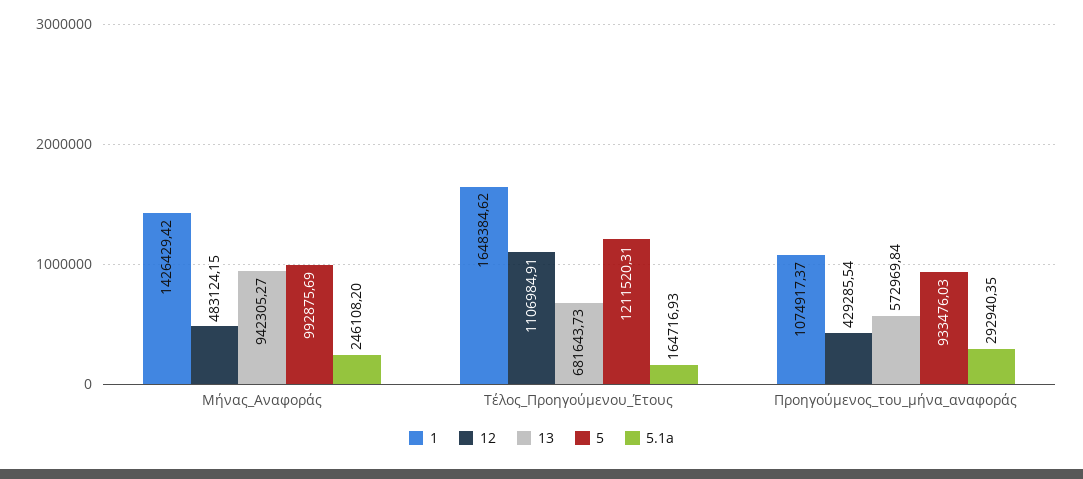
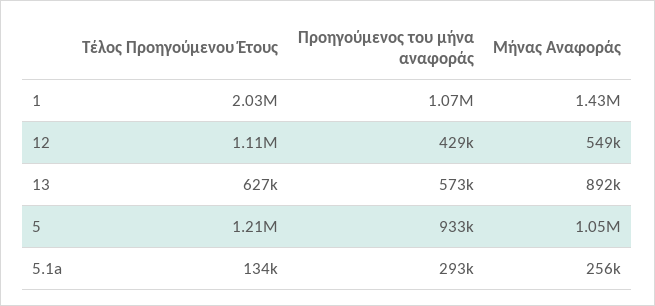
  {
    "1": {
      "Μήνας_Αναφοράς": 1426429.42,
-     "Τέλος_Προηγούμενου_Έτους": 1648384.62,
+     "Τέλος_Προηγούμενου_Έτους": 2030000,
      "Προηγούμενος_του_μήνα_αναφοράς": 1074917.37
    },
    "12": {
-     "Μήνας_Αναφοράς": 483124.15,
+     "Μήνας_Αναφοράς": 549000,
      "Τέλος_Προηγούμενου_Έτους": 1106984.91,
      "Προηγούμενος_του_μήνα_αναφοράς": 429285.54
    },
    "13": {
-     "Μήνας_Αναφοράς": 942305.27,
+     "Μήνας_Αναφοράς": 892000,
-     "Τέλος_Προηγούμενου_Έτους": 681643.73,
+     "Τέλος_Προηγούμενου_Έτους": 627000,
      "Προηγούμενος_του_μήνα_αναφοράς": 572969.84
    },
    "5": {
-     "Μήνας_Αναφοράς": 992875.69,
+     "Μήνας_Αναφοράς": 1050000,
      "Τέλος_Προηγούμενου_Έτους": 1211520.31,
      "Προηγούμενος_του_μήνα_αναφοράς": 933476.03
    },
    "5.1a": {
-     "Μήνας_Αναφοράς": 246108.2,
+     "Μήνας_Αναφοράς": 256000,
-     "Τέλος_Προηγούμενου_Έτους": 164716.93,
+     "Τέλος_Προηγούμενου_Έτους": 134000,
      "Προηγούμενος_του_μήνα_αναφοράς": 292940.35
    }
  }

